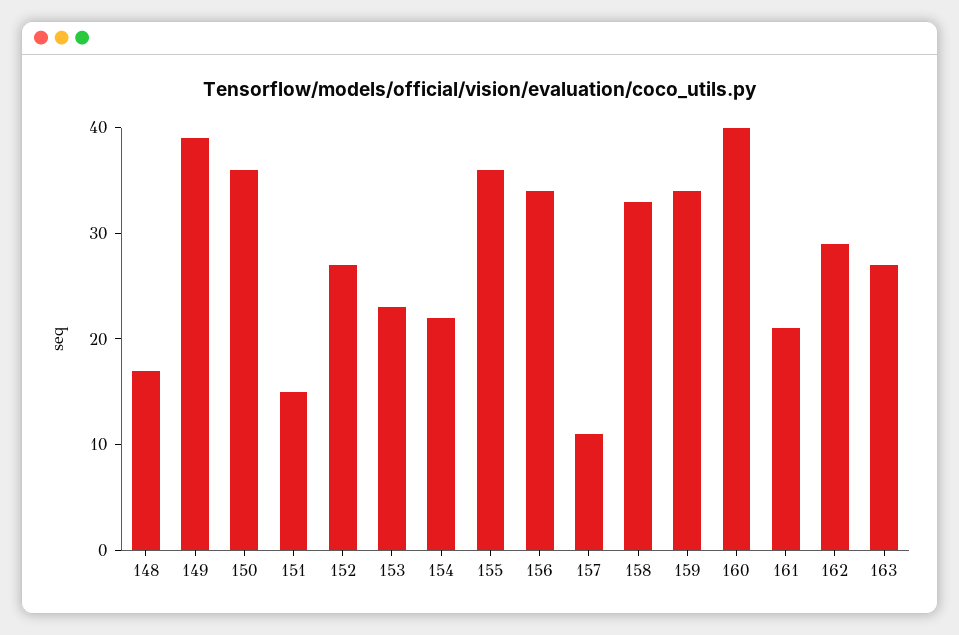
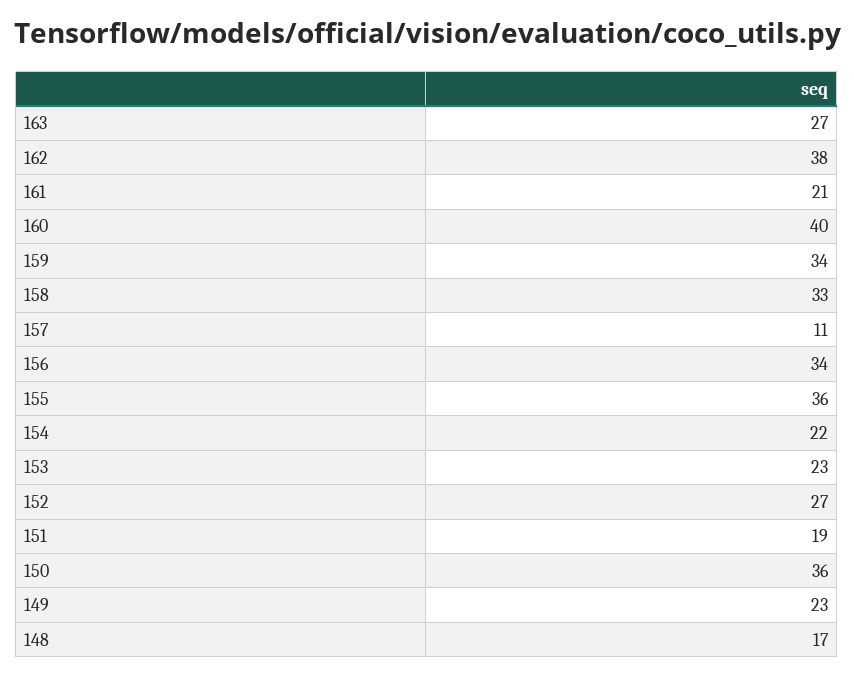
  {
    "148": 17,
-   "149": 39,
+   "149": 23,
    "150": 36,
-   "151": 15,
+   "151": 19,
    "152": 27,
    "153": 23,
    "154": 22,
    "155": 36,
    "156": 34,
    "157": 11,
    "158": 33,
    "159": 34,
    "160": 40,
    "161": 21,
-   "162": 29,
+   "162": 38,
    "163": 27
  }

